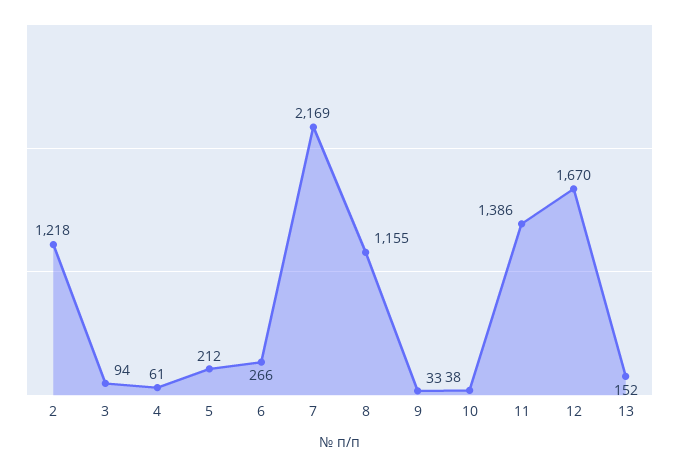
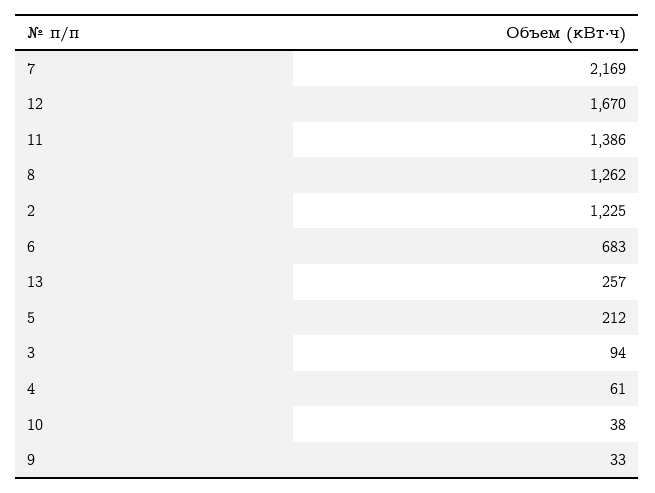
  {
-   "2": 1218,
+   "2": 1225,
    "3": 94,
    "4": 61,
    "5": 212,
-   "6": 266,
+   "6": 683,
    "7": 2169,
-   "8": 1155,
+   "8": 1262,
    "9": 33,
    "10": 38,
    "11": 1386,
    "12": 1670,
-   "13": 152
+   "13": 257
  }

